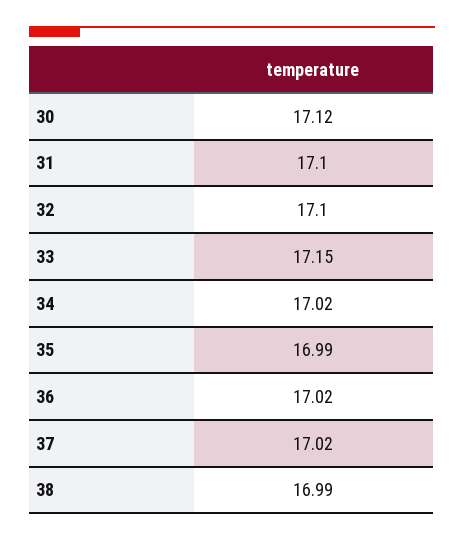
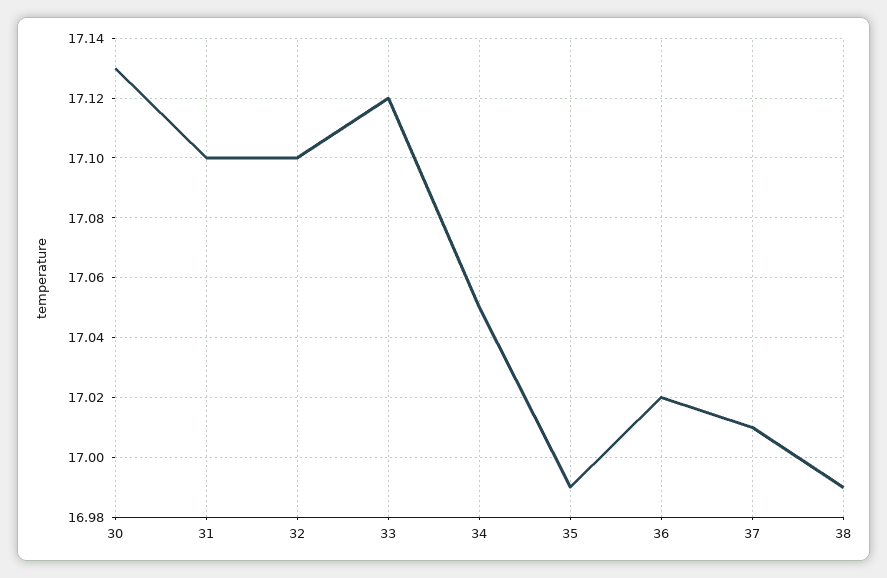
  {
-   "30": 17.12,
+   "30": 17.13,
    "31": 17.1,
    "32": 17.1,
-   "33": 17.15,
+   "33": 17.12,
-   "34": 17.02,
+   "34": 17.05,
    "35": 16.99,
    "36": 17.02,
-   "37": 17.02,
+   "37": 17.01,
    "38": 16.99
  }

